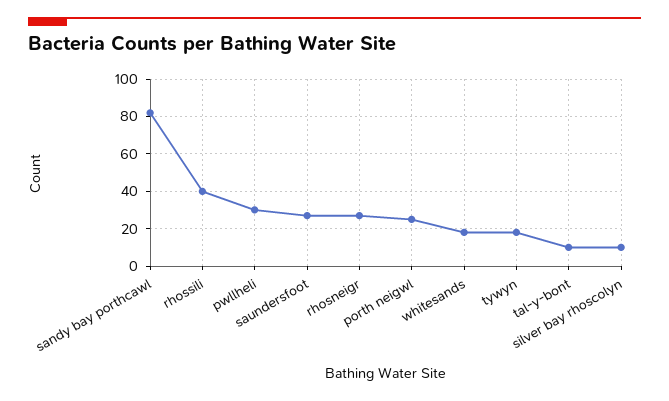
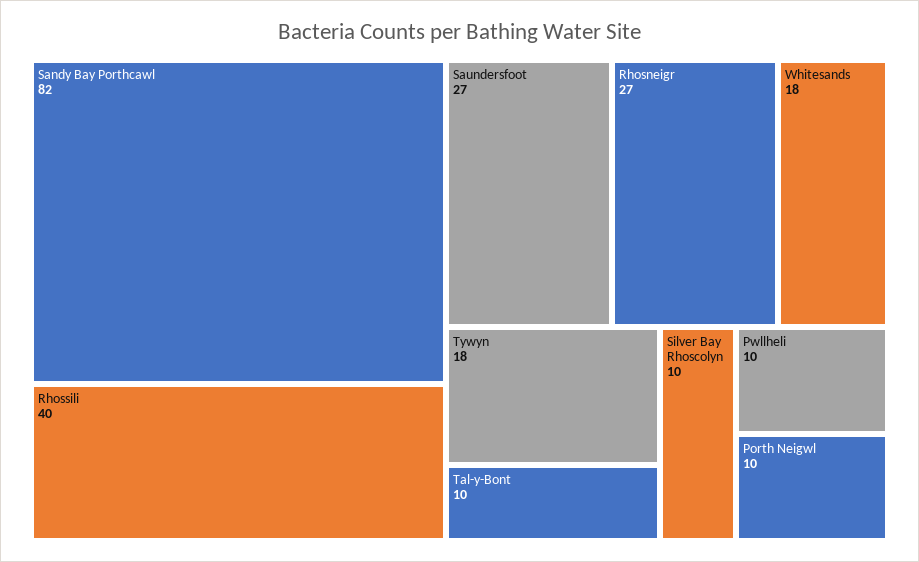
  {
    "sandy bay porthcawl": 82,
    "rhossili": 40,
-   "pwllheli": 30,
+   "pwllheli": 10,
    "saundersfoot": 27,
    "rhosneigr": 27,
-   "porth neigwl": 25,
+   "porth neigwl": 10,
    "whitesands": 18,
    "tywyn": 18,
    "tal-y-bont": 10,
    "silver bay rhoscolyn": 10
  }

